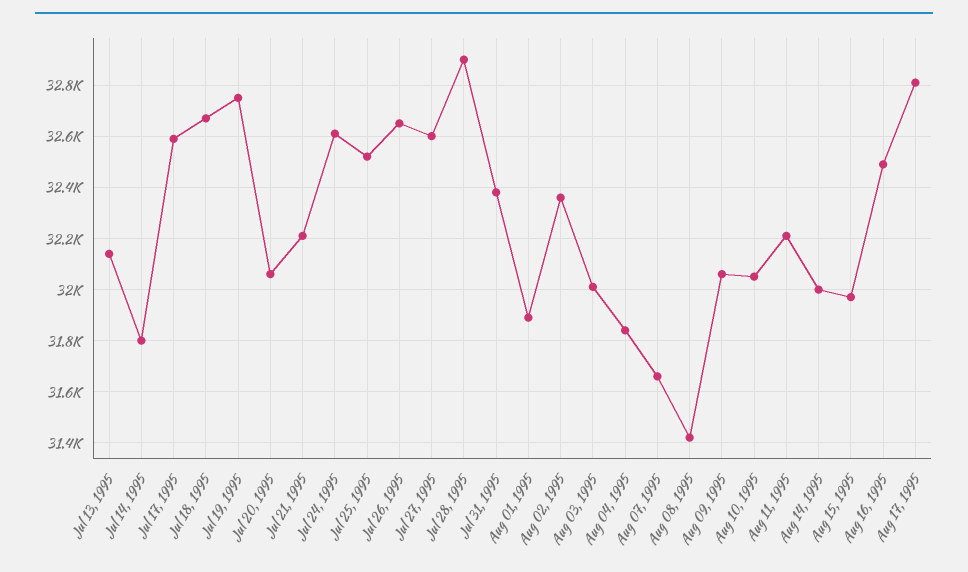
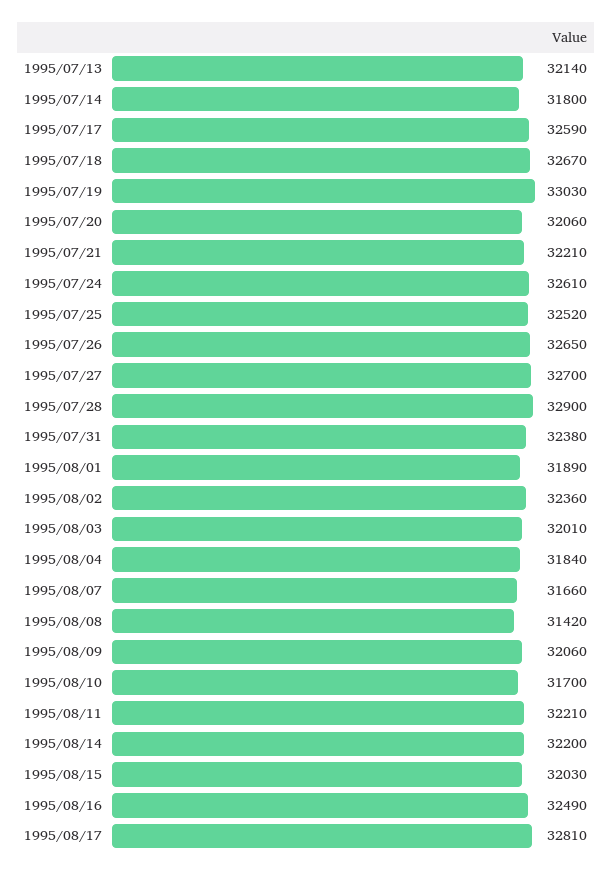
  {
    "Jul 13, 1995": 32140,
    "Jul 14, 1995": 31800,
    "Jul 17, 1995": 32590,
    "Jul 18, 1995": 32670,
-   "Jul 19, 1995": 32750,
+   "Jul 19, 1995": 33030,
    "Jul 20, 1995": 32060,
    "Jul 21, 1995": 32210,
    "Jul 24, 1995": 32610,
    "Jul 25, 1995": 32520,
    "Jul 26, 1995": 32650,
-   "Jul 27, 1995": 32600,
+   "Jul 27, 1995": 32700,
    "Jul 28, 1995": 32900,
    "Jul 31, 1995": 32380,
    "Aug 01, 1995": 31890,
    "Aug 02, 1995": 32360,
    "Aug 03, 1995": 32010,
    "Aug 04, 1995": 31840,
    "Aug 07, 1995": 31660,
    "Aug 08, 1995": 31420,
    "Aug 09, 1995": 32060,
-   "Aug 10, 1995": 32050,
+   "Aug 10, 1995": 31700,
    "Aug 11, 1995": 32210,
-   "Aug 14, 1995": 32000,
+   "Aug 14, 1995": 32200,
-   "Aug 15, 1995": 31975,
+   "Aug 15, 1995": 32030,
    "Aug 16, 1995": 32490,
    "Aug 17, 1995": 32810
  }

